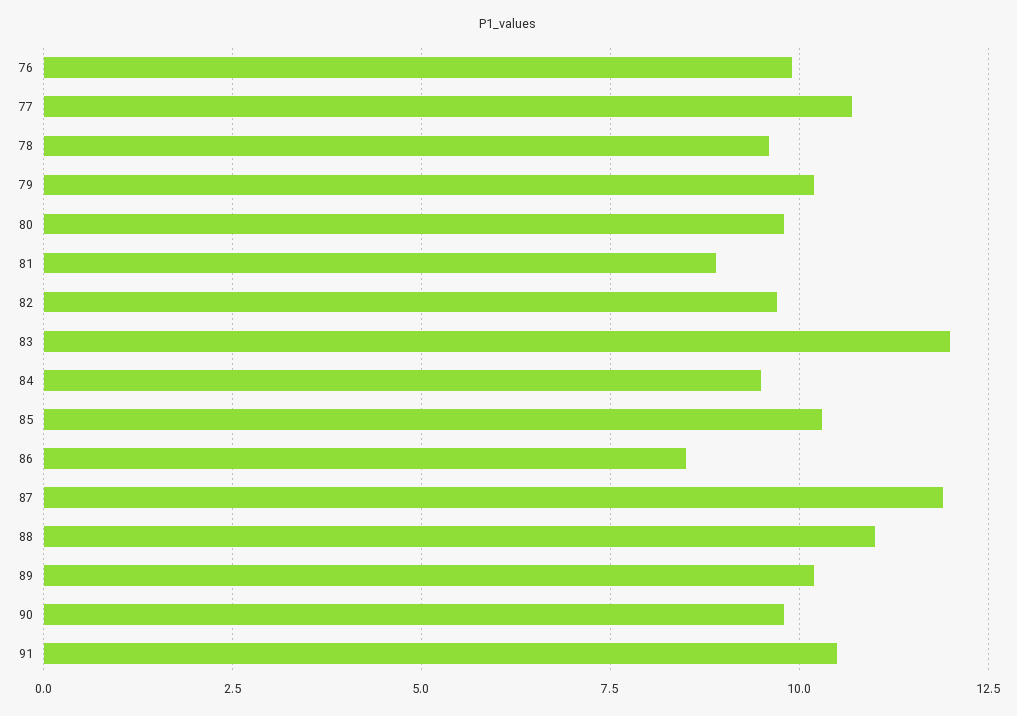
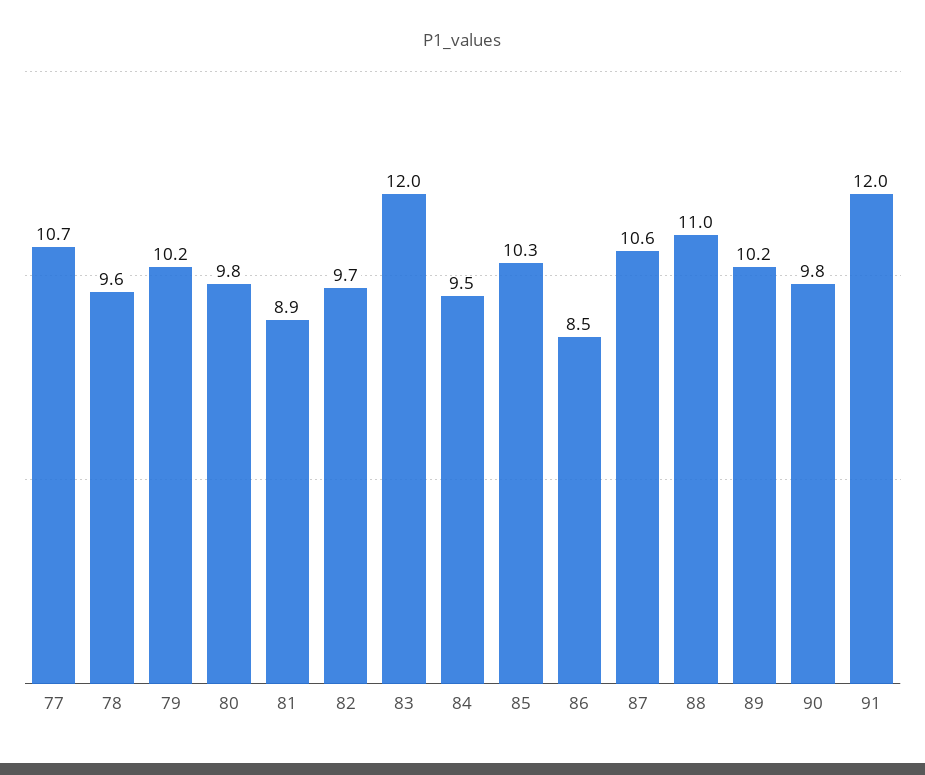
  {
-   "76": 10,
    "77": 10.7,
    "78": 9.6,
    "79": 10.2,
    "80": 9.8,
    "81": 8.9,
    "82": 9.7,
    "83": 12,
    "84": 9.5,
    "85": 10.3,
    "86": 8.5,
-   "87": 12,
+   "87": 10.6,
    "88": 11,
    "89": 10.2,
    "90": 9.8,
-   "91": 10.5
+   "91": 12
  }

